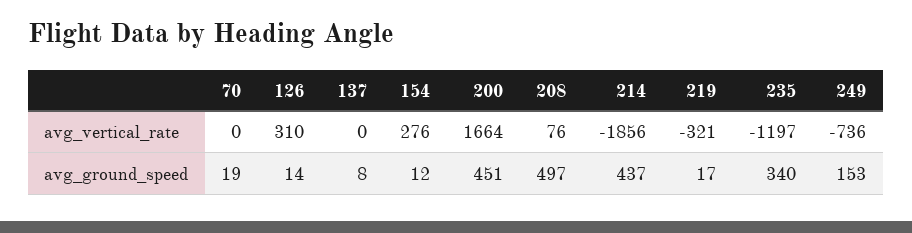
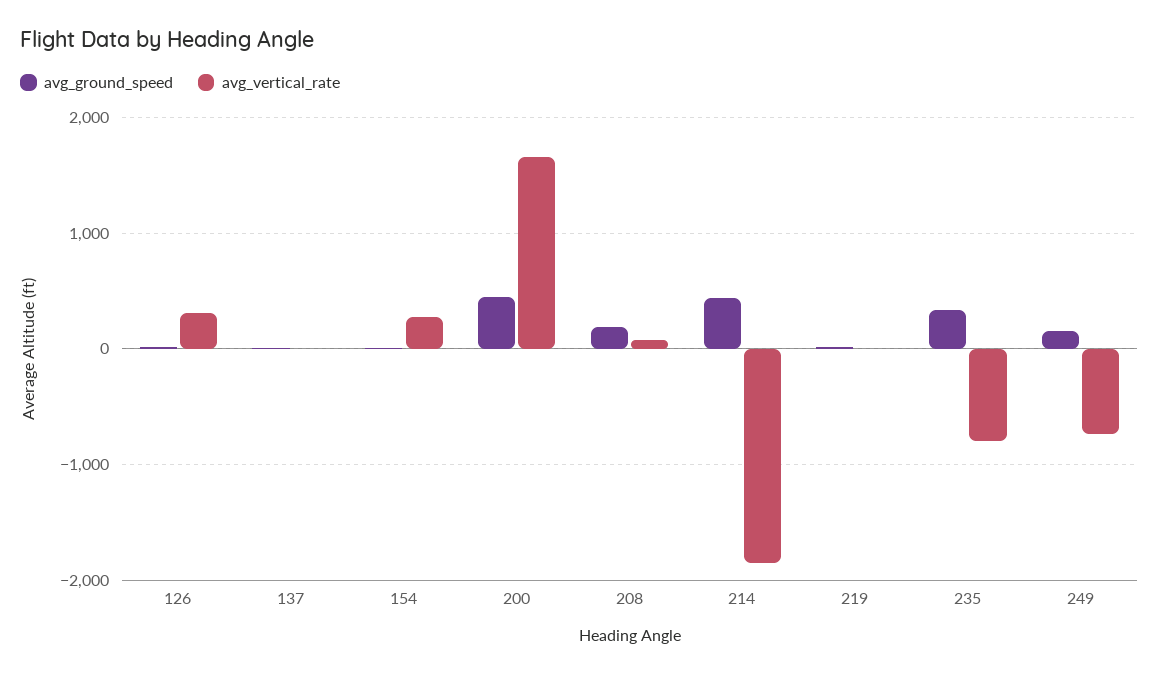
  {
    "avg_vertical_rate": {
-     "70": 0,
      "126": 310,
      "137": 0,
      "154": 276,
      "200": 1664,
      "208": 76,
      "214": -1856,
-     "219": -321,
+     "219": 0,
-     "235": -1197,
+     "235": -800,
      "249": -736
    },
    "avg_ground_speed": {
-     "70": 19,
      "126": 14,
      "137": 8,
      "154": 12,
      "200": 451,
-     "208": 497,
+     "208": 200,
      "214": 437,
      "219": 17,
      "235": 340,
      "249": 153
    }
  }

